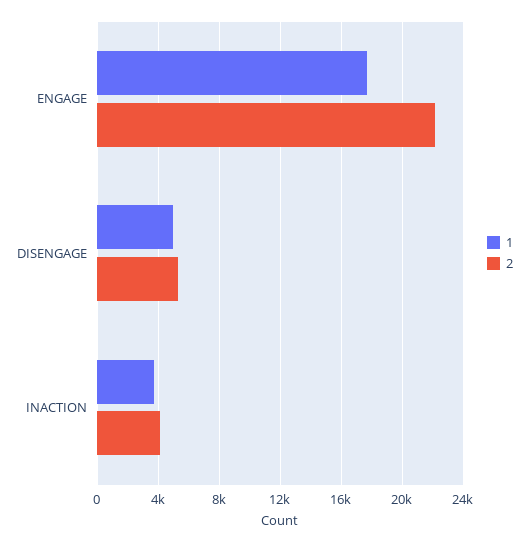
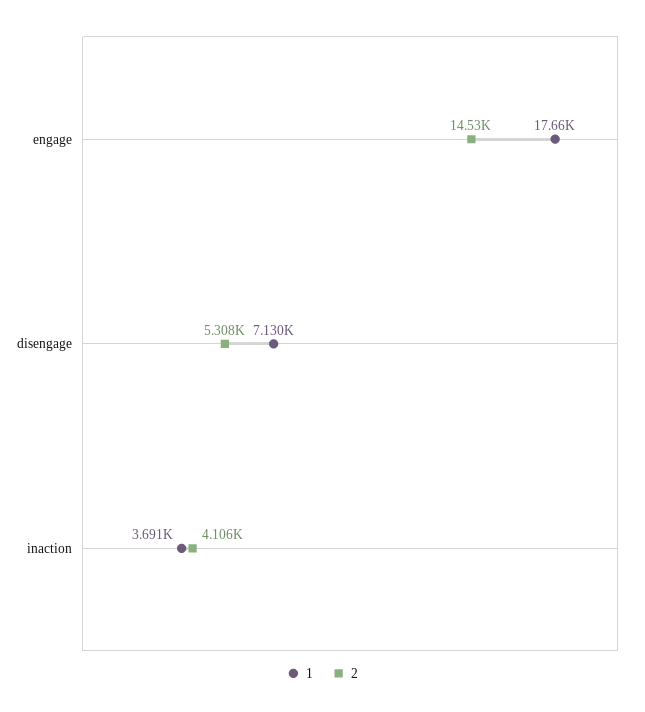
  {
    "1": {
      "ENGAGE": 17660,
-     "DISENGAGE": 5000,
+     "DISENGAGE": 7130,
      "INACTION": 3691
    },
    "2": {
-     "ENGAGE": 22000,
+     "ENGAGE": 14530,
      "DISENGAGE": 5308,
      "INACTION": 4106
    }
  }

